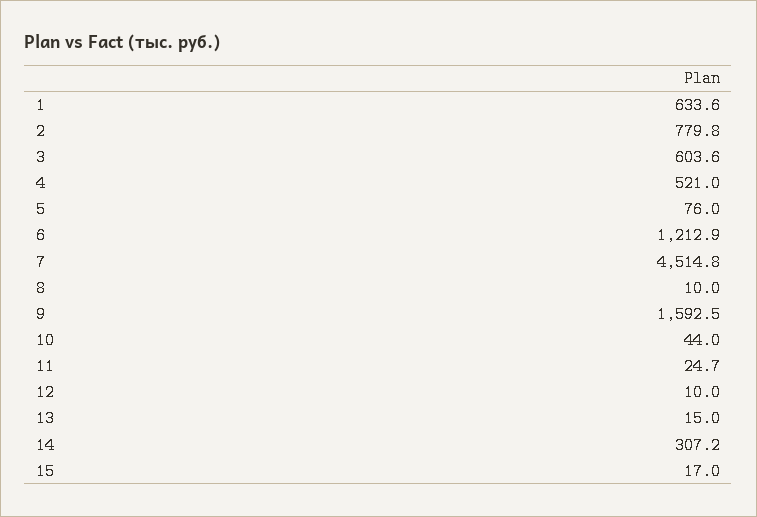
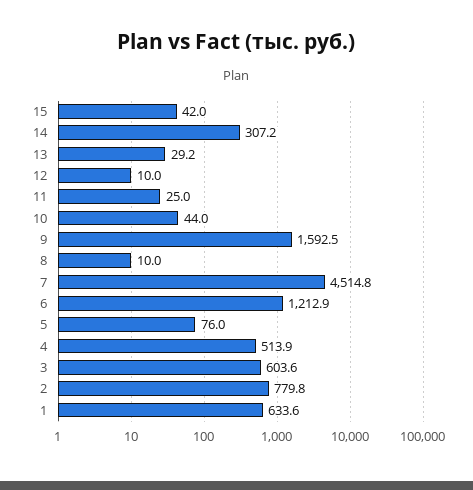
  {
    "1": 633.6,
    "2": 779.8,
    "3": 603.6,
-   "4": 521,
+   "4": 513.9,
    "5": 76,
    "6": 1212.9,
    "7": 4514.8,
    "8": 10,
    "9": 1592.5,
    "10": 44,
-   "11": 24.7,
+   "11": 25,
    "12": 10,
-   "13": 15,
+   "13": 29.2,
    "14": 307.2,
-   "15": 17
+   "15": 42
  }

